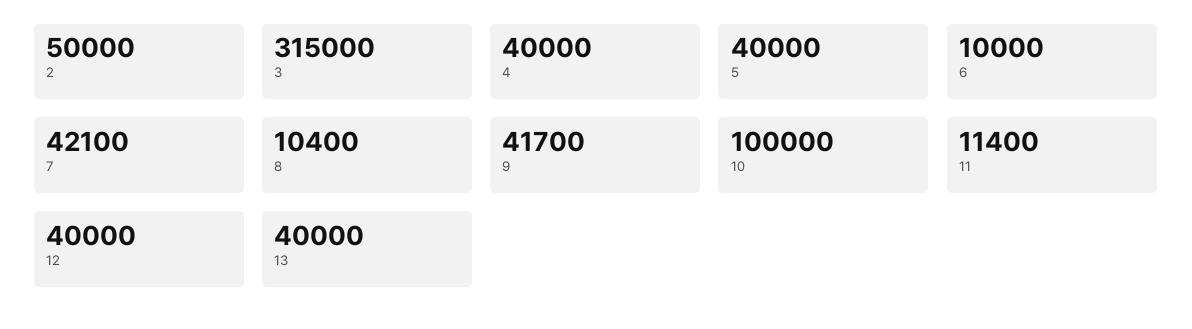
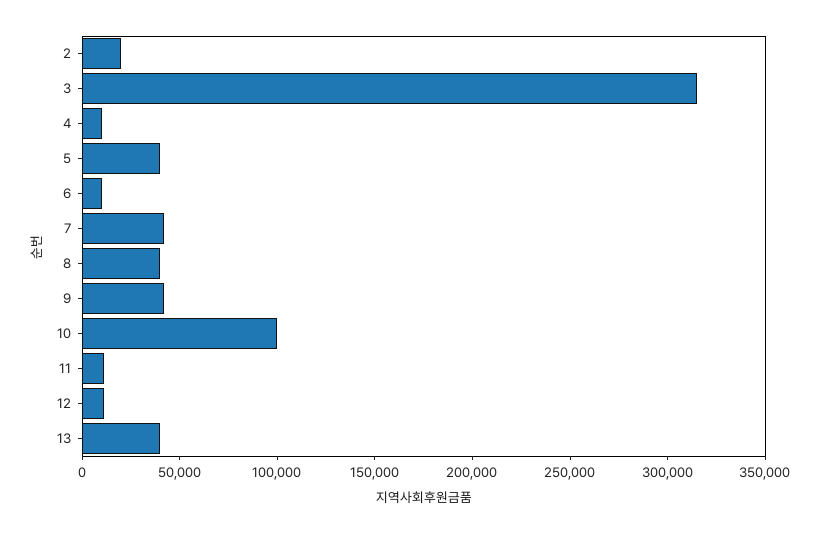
  {
-   "2": 50000,
+   "2": 20000,
    "3": 315000,
-   "4": 40000,
+   "4": 10000,
    "5": 40000,
    "6": 10000,
    "7": 42100,
-   "8": 10400,
+   "8": 40000,
    "9": 41700,
    "10": 100000,
    "11": 11400,
-   "12": 40000,
+   "12": 10000,
    "13": 40000
  }

